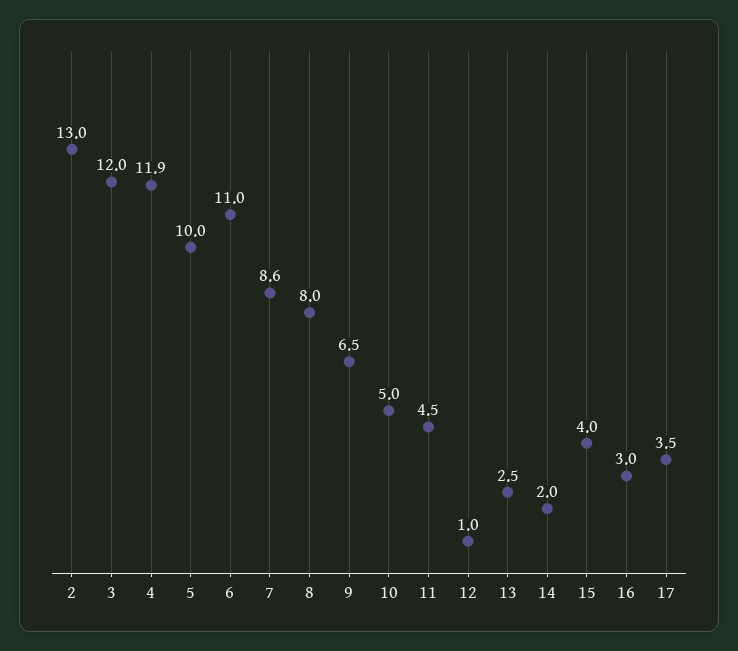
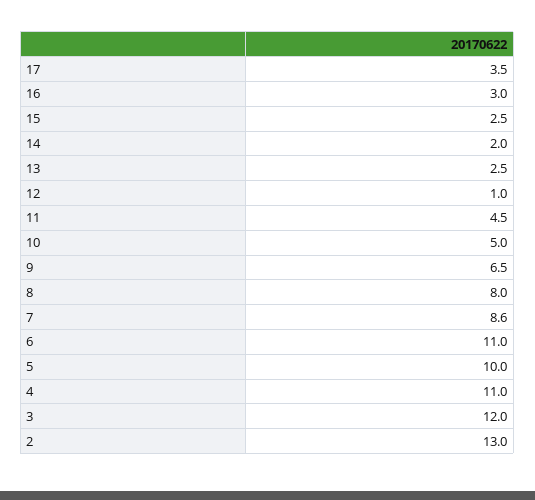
  {
    "2": 13,
    "3": 12,
-   "4": 11.9,
+   "4": 11,
    "5": 10,
    "6": 11,
    "7": 8.6,
    "8": 8,
    "9": 6.5,
    "10": 5,
    "11": 4.5,
    "12": 1,
    "13": 2.5,
    "14": 2,
-   "15": 4,
+   "15": 2.5,
    "16": 3,
    "17": 3.5
  }

